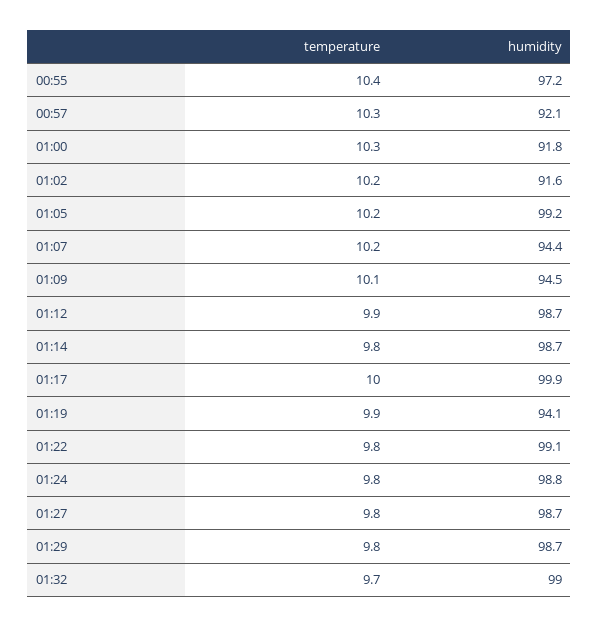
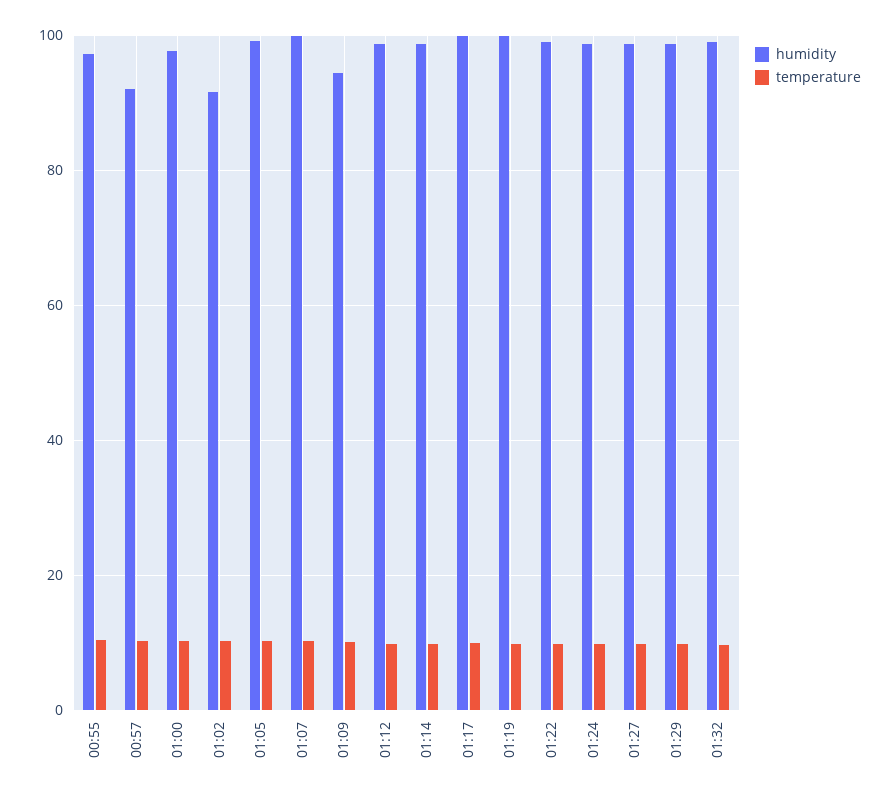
  {
    "temperature": {
      "00:55": 10.4,
      "00:57": 10.3,
      "01:00": 10.3,
      "01:02": 10.2,
      "01:05": 10.2,
      "01:07": 10.2,
      "01:09": 10.1,
      "01:12": 9.9,
      "01:14": 9.8,
      "01:17": 10,
      "01:19": 9.9,
      "01:22": 9.8,
      "01:24": 9.8,
      "01:27": 9.8,
      "01:29": 9.8,
      "01:32": 9.7
    },
    "humidity": {
      "00:55": 97.2,
      "00:57": 92.1,
-     "01:00": 91.8,
+     "01:00": 98,
      "01:02": 91.6,
      "01:05": 99.2,
-     "01:07": 94.4,
+     "01:07": 100,
      "01:09": 94.5,
      "01:12": 98.7,
      "01:14": 98.7,
      "01:17": 99.9,
-     "01:19": 94.1,
+     "01:19": 100,
      "01:22": 99.1,
      "01:24": 98.8,
      "01:27": 98.7,
      "01:29": 98.7,
      "01:32": 99
    }
  }

